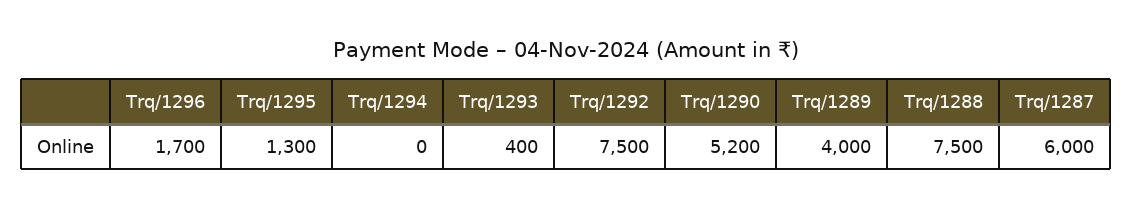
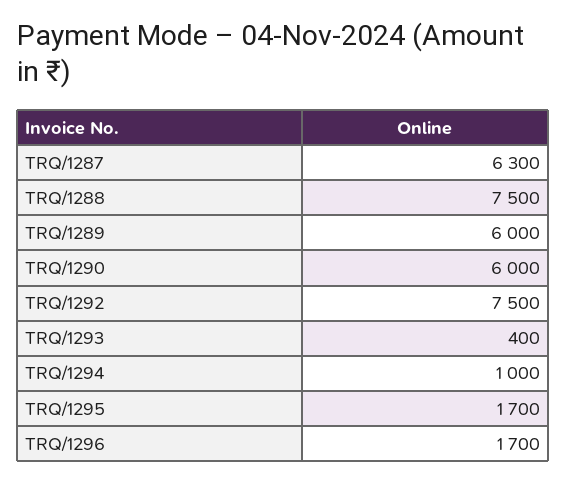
  {
    "Trq/1296": 1700,
-   "Trq/1295": 1300,
+   "Trq/1295": 1700,
-   "Trq/1294": 0,
+   "Trq/1294": 1000,
    "Trq/1293": 400,
    "Trq/1292": 7500,
-   "Trq/1290": 5200,
+   "Trq/1290": 6000,
-   "Trq/1289": 4000,
+   "Trq/1289": 6000,
    "Trq/1288": 7500,
-   "Trq/1287": 6000
+   "Trq/1287": 6300
  }

